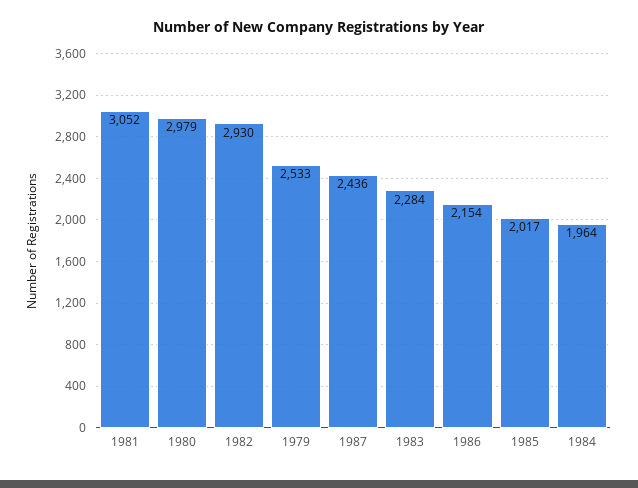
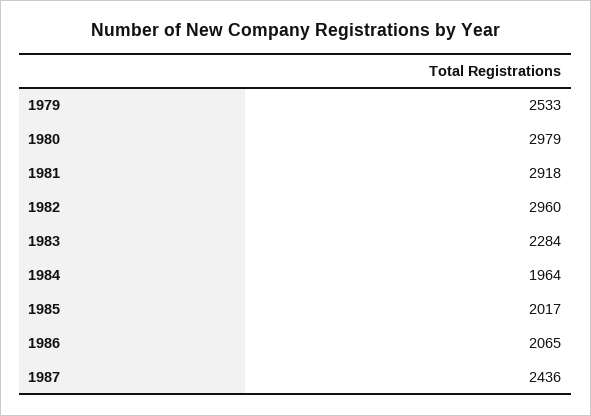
  {
-   "1981": 3052,
+   "1981": 2918,
    "1980": 2979,
-   "1982": 2930,
+   "1982": 2960,
    "1979": 2533,
    "1987": 2436,
    "1983": 2284,
-   "1986": 2154,
+   "1986": 2065,
    "1985": 2017,
    "1984": 1964
  }

